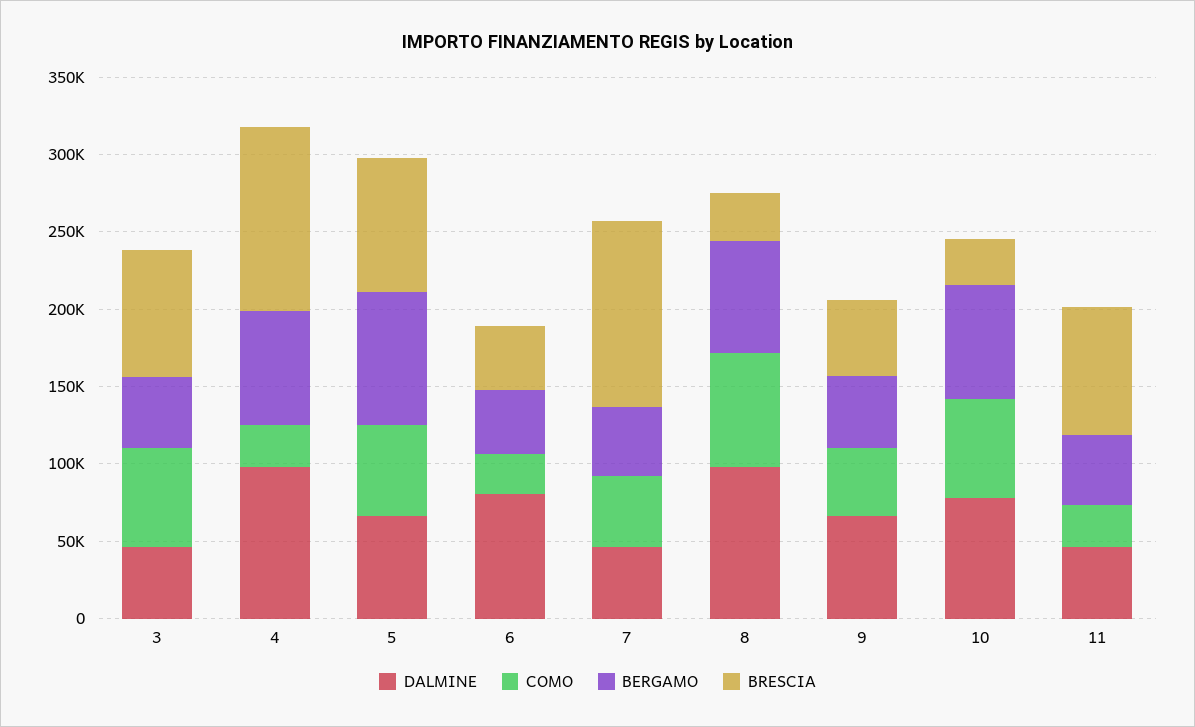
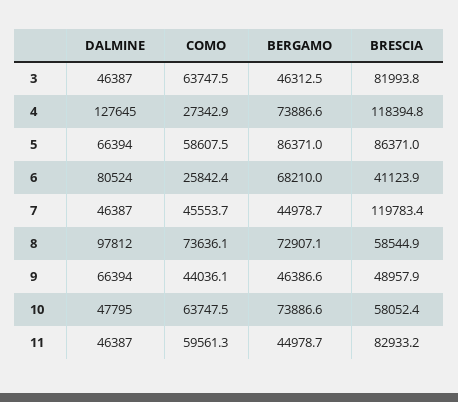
  {
    "DALMINE": {
      "3": 46387,
-     "4": 100000,
+     "4": 127645,
      "5": 66394,
      "6": 80524,
      "7": 46387,
      "8": 97812,
      "9": 66394,
-     "10": 80000,
+     "10": 47795,
      "11": 46387
    },
    "COMO": {
      "3": 63747.5,
      "4": 27342.9,
      "5": 58607.5,
      "6": 25842.4,
      "7": 45553.7,
      "8": 73636.1,
      "9": 44036.1,
      "10": 63747.5,
-     "11": 30000
+     "11": 59561.3
    },
    "BERGAMO": {
      "3": 46312.5,
      "4": 73886.6,
      "5": 86371,
-     "6": 40000,
+     "6": 68210,
      "7": 44978.7,
      "8": 72907.1,
      "9": 46386.6,
      "10": 73886.6,
      "11": 44978.7
    },
    "BRESCIA": {
      "3": 81993.8,
      "4": 118394.8,
      "5": 86371,
      "6": 41123.9,
      "7": 119783.4,
-     "8": 30000,
+     "8": 58544.9,
      "9": 48957.9,
-     "10": 30000,
+     "10": 58052.4,
      "11": 82933.2
    }
  }

